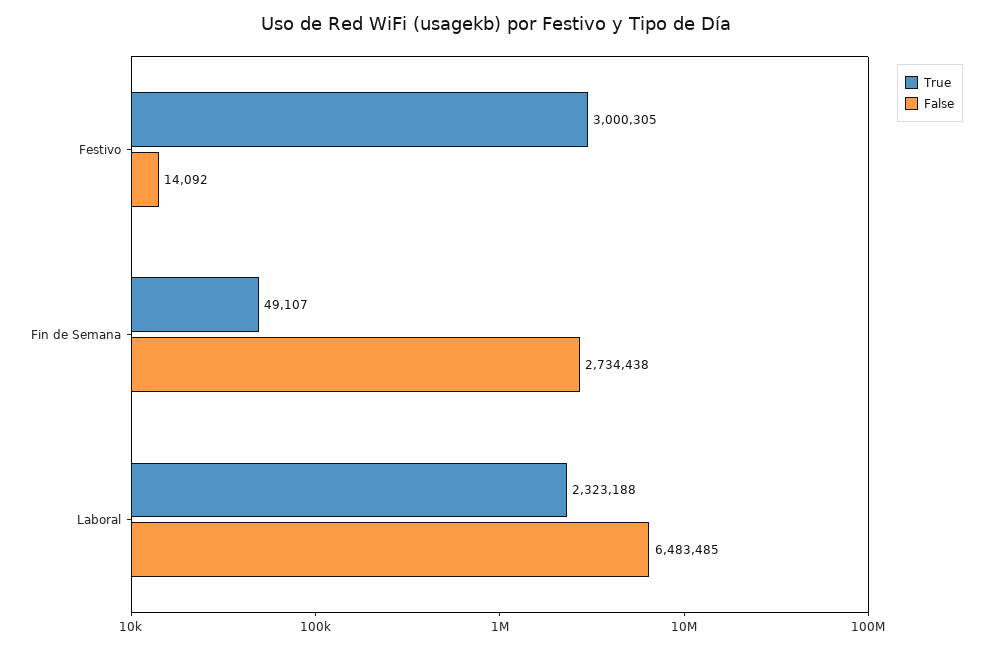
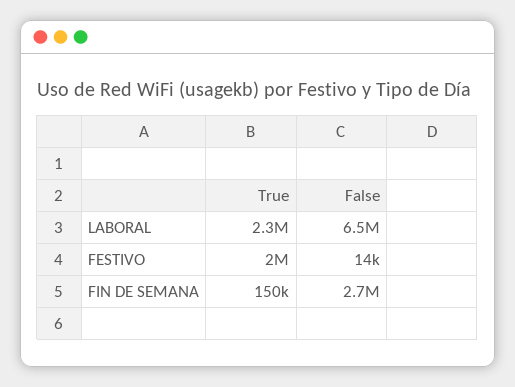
  {
    "True": {
-     "Festivo": 3000305,
+     "Festivo": 2000000,
-     "Fin de Semana": 49107,
+     "Fin de Semana": 150000,
      "Laboral": 2323188
    },
    "False": {
      "Festivo": 14092,
      "Fin de Semana": 2734438,
      "Laboral": 6483485
    }
  }

